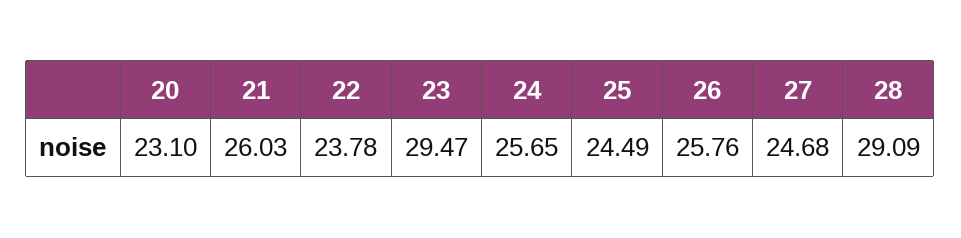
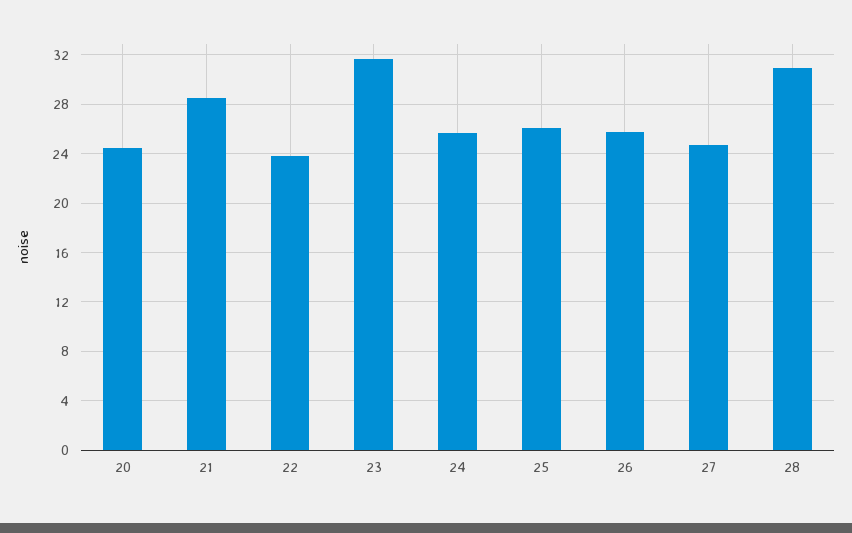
  {
-   "20": 23.1,
+   "20": 24.5,
-   "21": 26.03,
+   "21": 28.5,
    "22": 23.78,
-   "23": 29.47,
+   "23": 31.5,
    "24": 25.65,
-   "25": 24.49,
+   "25": 26,
    "26": 25.76,
    "27": 24.68,
-   "28": 29.09
+   "28": 31
  }

